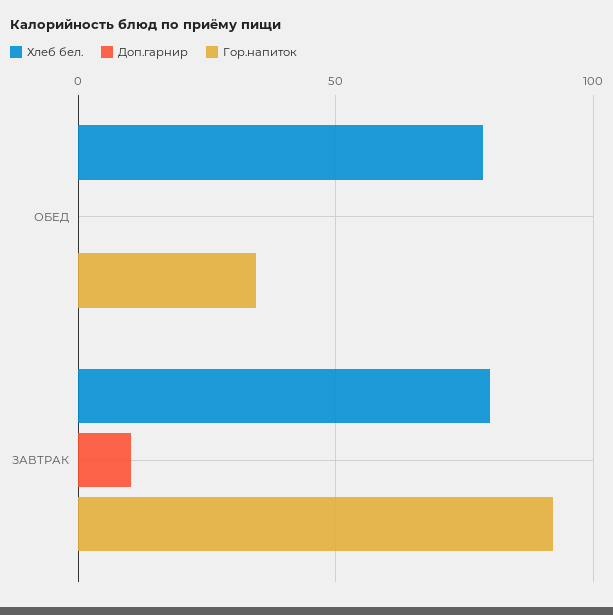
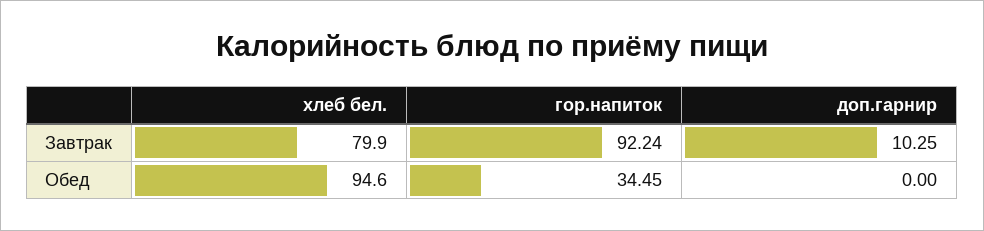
  {
    "Хлеб бел.": {
-     "ОБЕД": 80,
+     "ОБЕД": 94.6,
      "ЗАВТРАК": 79.9
    },
    "Доп.гарнир": {
      "ОБЕД": 0,
      "ЗАВТРАК": 10.25
    },
    "Гор.напиток": {
      "ОБЕД": 34.45,
      "ЗАВТРАК": 92.24
    }
  }

